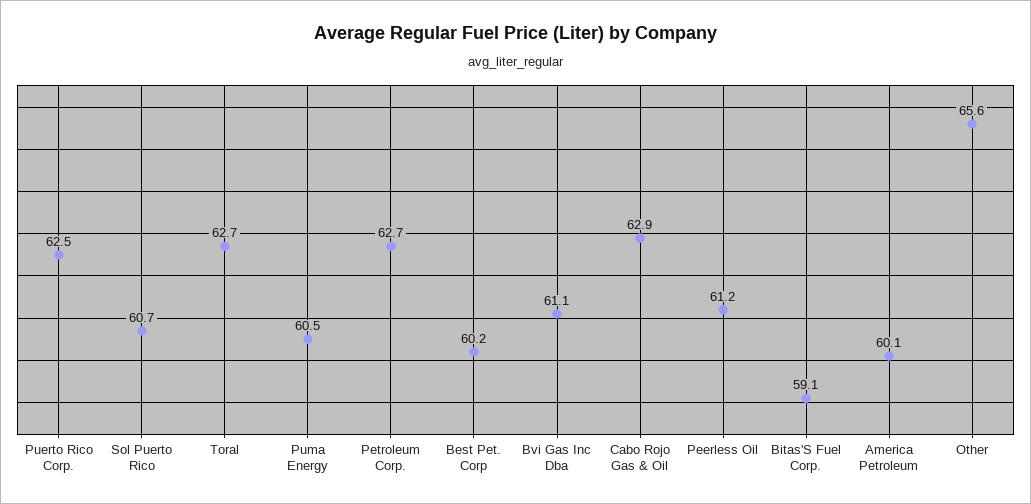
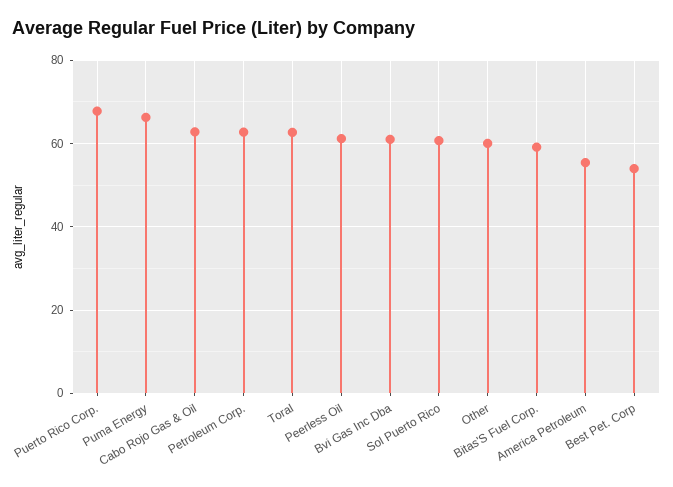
  {
-   "Puerto Rico Corp.": 62.5,
+   "Puerto Rico Corp.": 68,
    "Sol Puerto Rico": 60.7,
    "Toral": 62.7,
-   "Puma Energy": 60.5,
+   "Puma Energy": 66,
    "Petroleum Corp.": 62.7,
-   "Best Pet. Corp": 60.2,
+   "Best Pet. Corp": 54,
    "Bvi Gas Inc Dba": 61.1,
    "Cabo Rojo Gas & Oil": 62.9,
    "Peerless Oil": 61.2,
    "Bitas'S Fuel Corp.": 59.1,
-   "America Petroleum": 60.1,
+   "America Petroleum": 56,
-   "Other": 65.6
+   "Other": 60
  }

